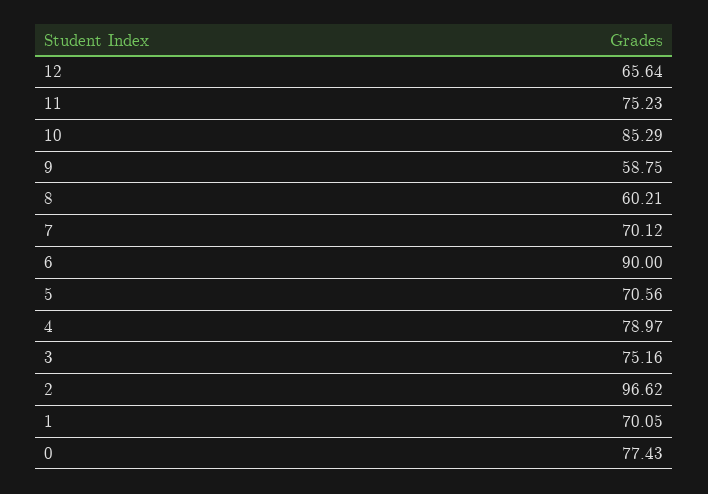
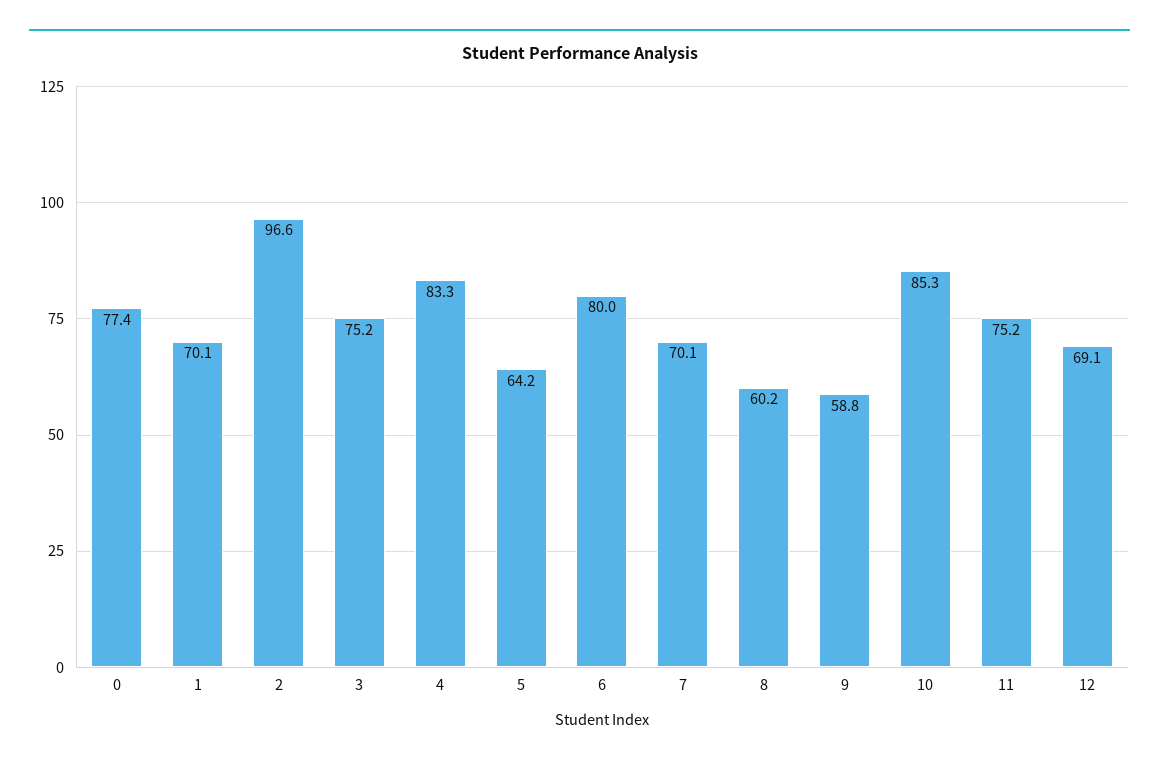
  {
-   "12": 65.64,
+   "12": 69.1,
    "11": 75.23,
    "10": 85.29,
    "9": 58.75,
    "8": 60.21,
    "7": 70.12,
-   "6": 90,
+   "6": 80,
-   "5": 70.56,
+   "5": 64.2,
-   "4": 78.97,
+   "4": 83.3,
    "3": 75.16,
    "2": 96.62,
    "1": 70.05,
    "0": 77.43
  }

